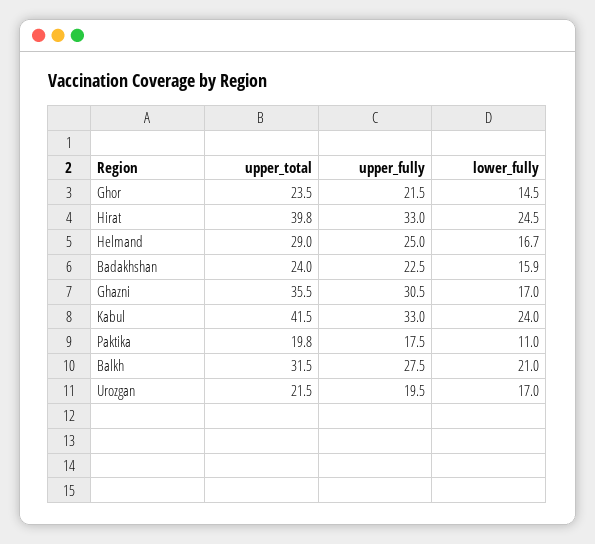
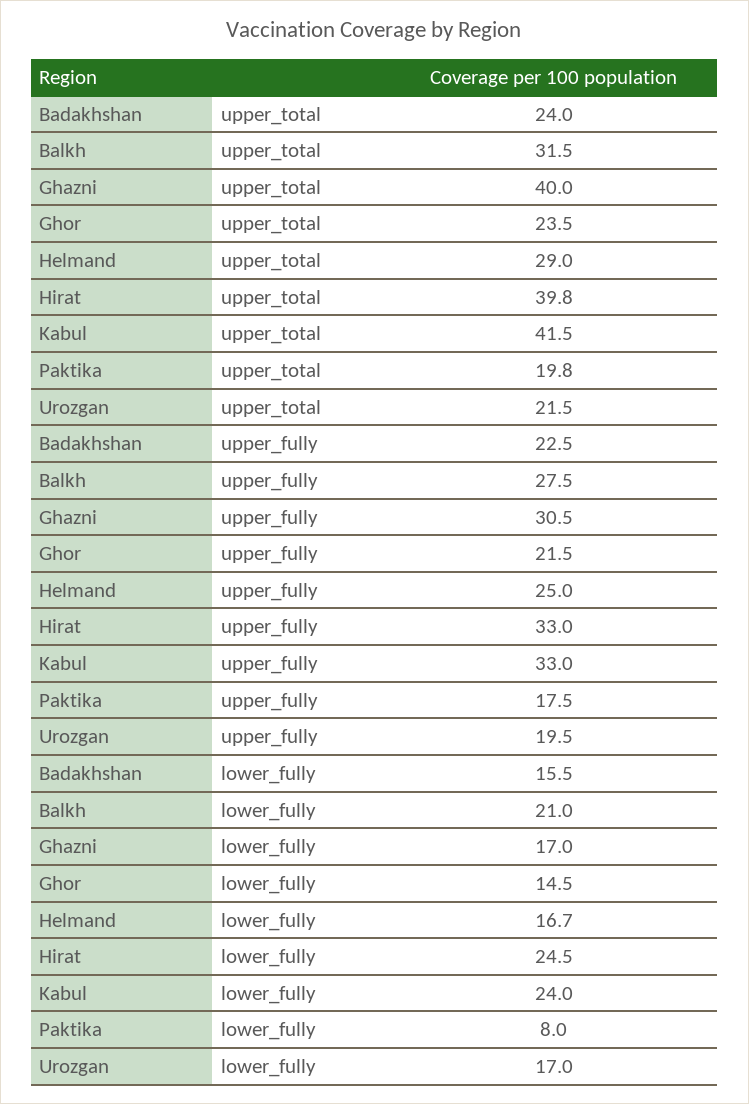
  {
    "upper_total": {
      "Ghor": 23.5,
      "Hirat": 39.8,
      "Helmand": 29,
      "Badakhshan": 24,
-     "Ghazni": 35.5,
+     "Ghazni": 40,
      "Kabul": 41.5,
      "Paktika": 19.8,
      "Balkh": 31.5,
      "Urozgan": 21.5
    },
    "upper_fully": {
      "Ghor": 21.5,
      "Hirat": 33,
      "Helmand": 25,
      "Badakhshan": 22.5,
      "Ghazni": 30.5,
      "Kabul": 33,
      "Paktika": 17.5,
      "Balkh": 27.5,
      "Urozgan": 19.5
    },
    "lower_fully": {
      "Ghor": 14.5,
      "Hirat": 24.5,
      "Helmand": 16.7,
-     "Badakhshan": 15.9,
+     "Badakhshan": 15.5,
      "Ghazni": 17,
      "Kabul": 24,
-     "Paktika": 11,
+     "Paktika": 8,
      "Balkh": 21,
      "Urozgan": 17
    }
  }

